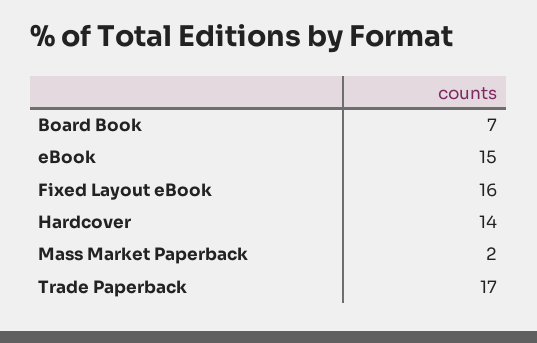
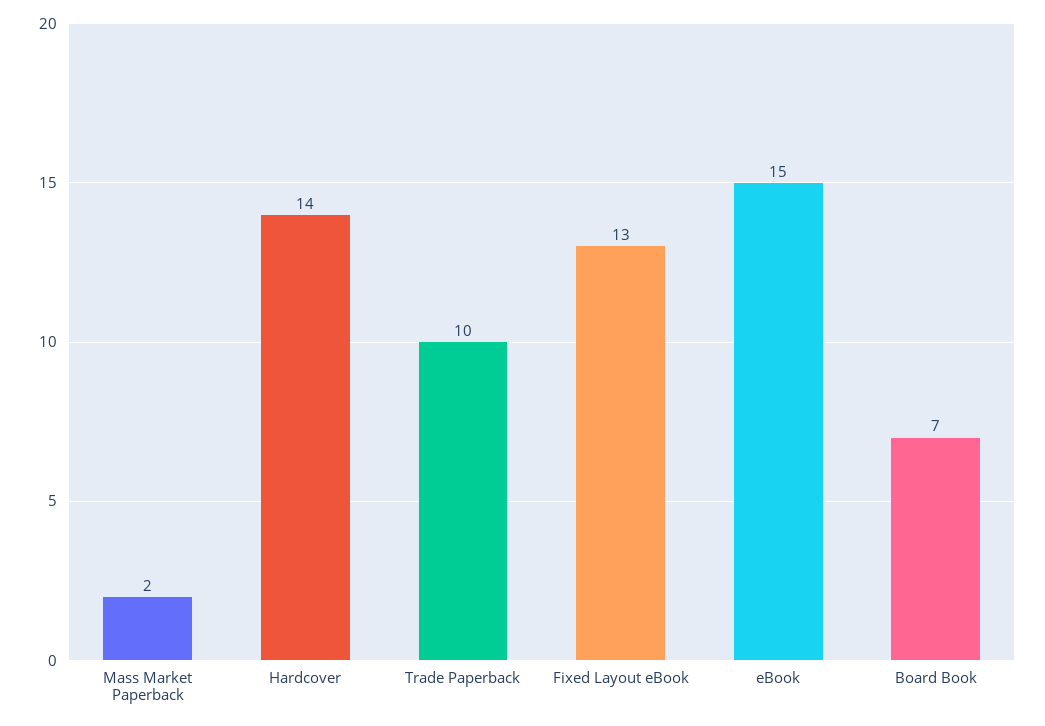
  {
    "Board Book": 7,
    "eBook": 15,
-   "Fixed Layout eBook": 16,
+   "Fixed Layout eBook": 13,
    "Hardcover": 14,
    "Mass Market Paperback": 2,
-   "Trade Paperback": 17
+   "Trade Paperback": 10
  }

